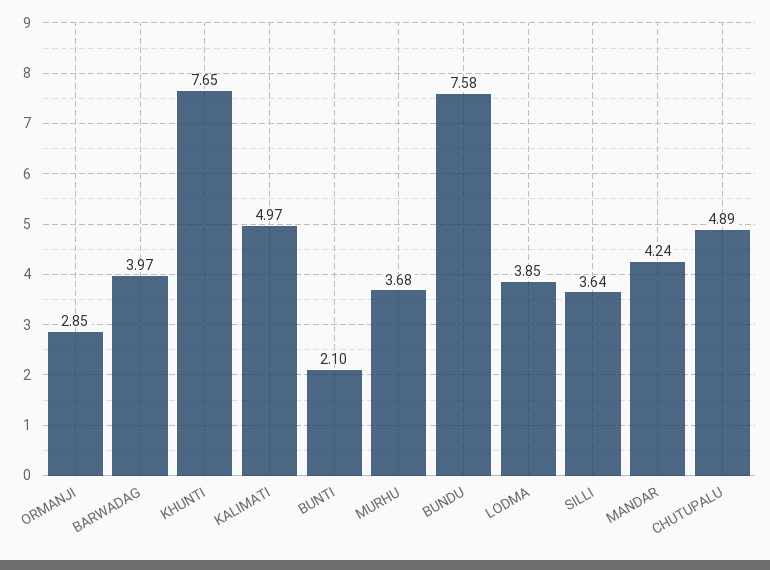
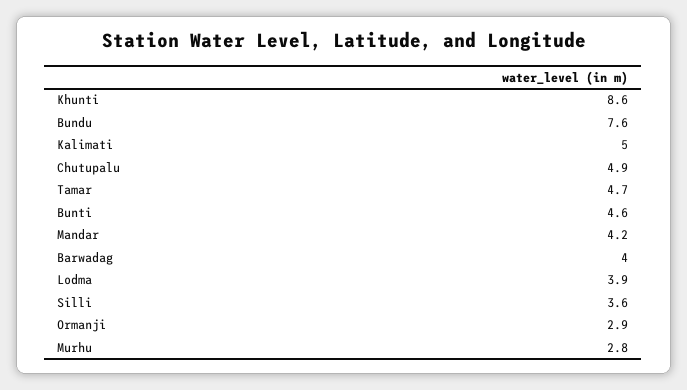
  {
    "ORMANJI": 2.85,
    "BARWADAG": 3.97,
-   "KHUNTI": 7.65,
+   "KHUNTI": 8.6,
    "KALIMATI": 4.97,
-   "BUNTI": 2.1,
+   "BUNTI": 4.6,
-   "MURHU": 3.68,
+   "MURHU": 2.8,
    "BUNDU": 7.58,
    "LODMA": 3.85,
    "SILLI": 3.64,
    "MANDAR": 4.24,
-   "CHUTUPALU": 4.89
+   "CHUTUPALU": 4.89,
+   "Tamar": 4.7
  }

